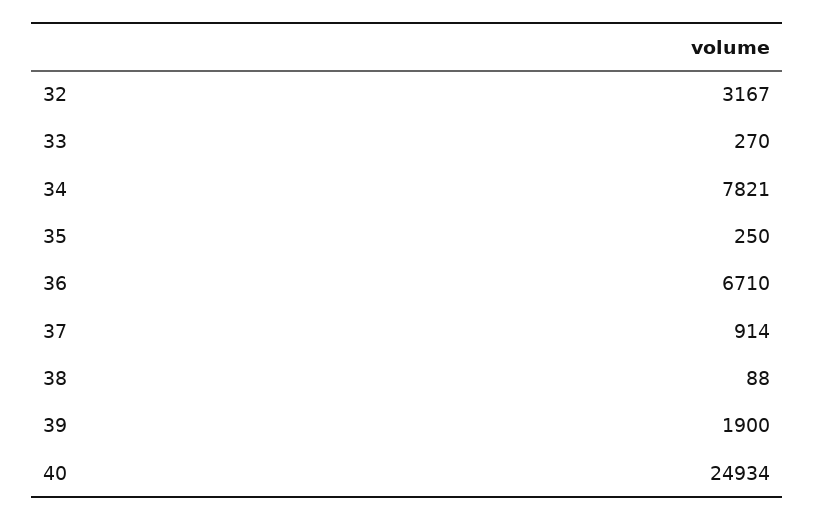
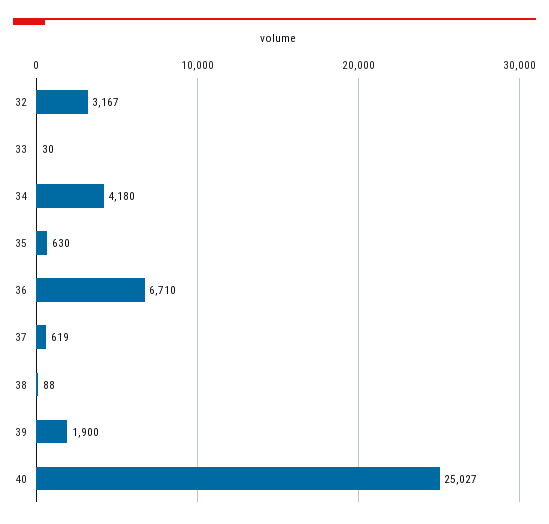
  {
    "32": 3167,
-   "33": 270,
+   "33": 30,
-   "34": 7821,
+   "34": 4180,
-   "35": 250,
+   "35": 630,
    "36": 6710,
-   "37": 914,
+   "37": 619,
    "38": 88,
    "39": 1900,
-   "40": 24934
+   "40": 25027
  }

